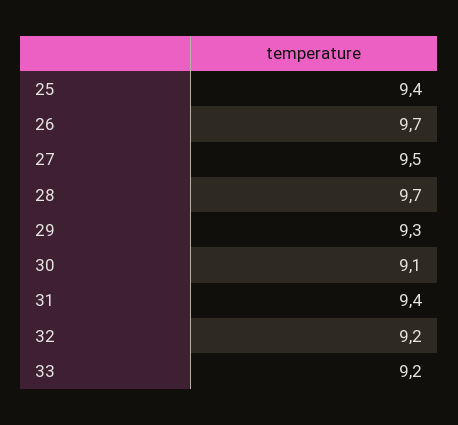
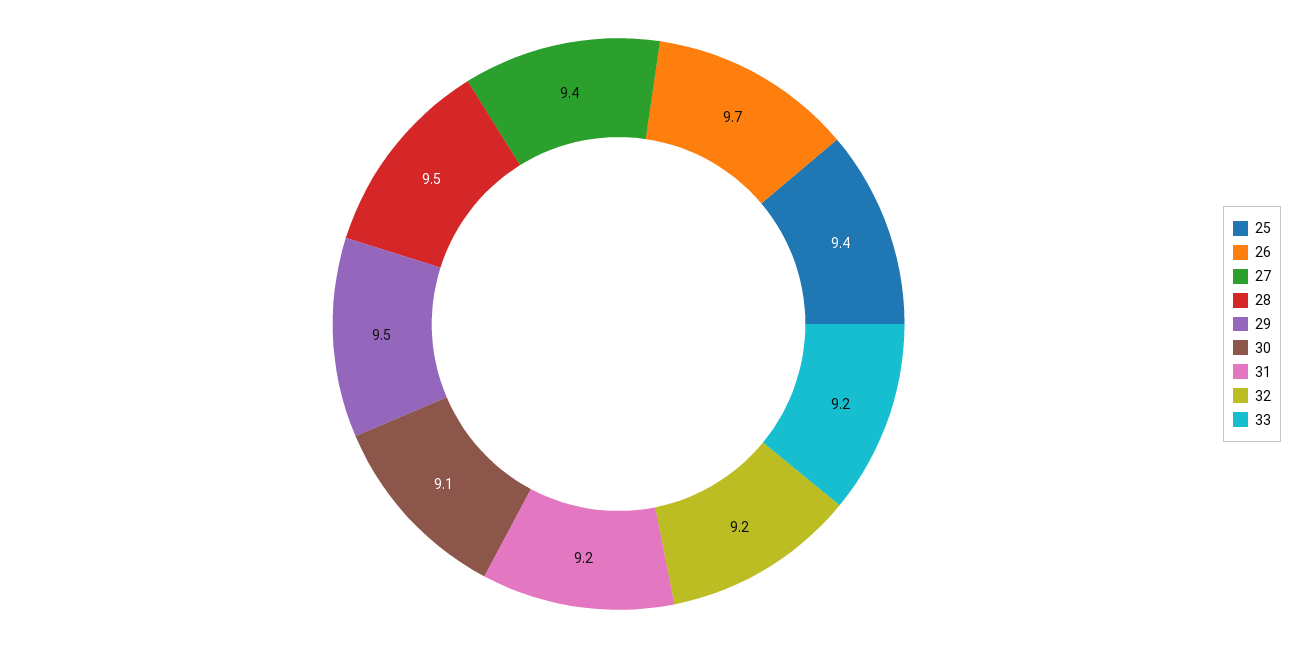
  {
    "25": 9.4,
    "26": 9.7,
-   "27": 9.5,
+   "27": 9.4,
-   "28": 9.7,
+   "28": 9.5,
-   "29": 9.3,
+   "29": 9.5,
    "30": 9.1,
-   "31": 9.4,
+   "31": 9.2,
    "32": 9.2,
    "33": 9.2
  }

